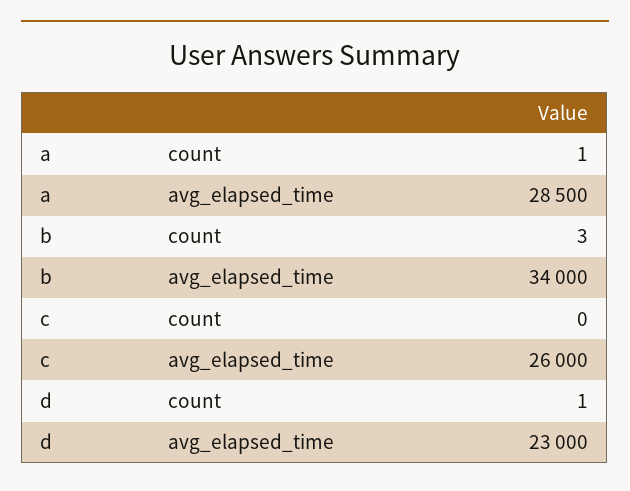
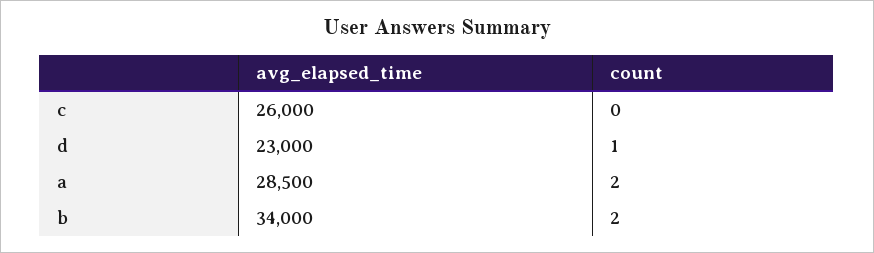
  {
    "a": {
-     "count": 1,
+     "count": 2,
      "avg_elapsed_time": 28500
    },
    "b": {
-     "count": 3,
+     "count": 2,
      "avg_elapsed_time": 34000
    },
    "c": {
      "count": 0,
      "avg_elapsed_time": 26000
    },
    "d": {
      "count": 1,
      "avg_elapsed_time": 23000
    }
  }

